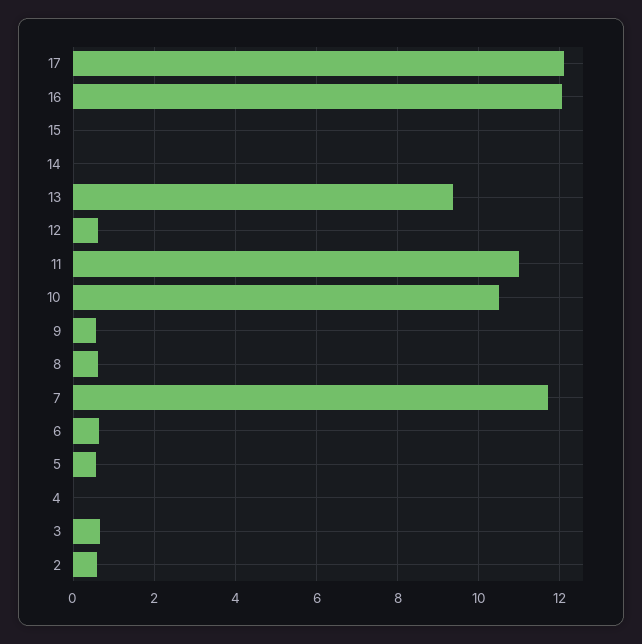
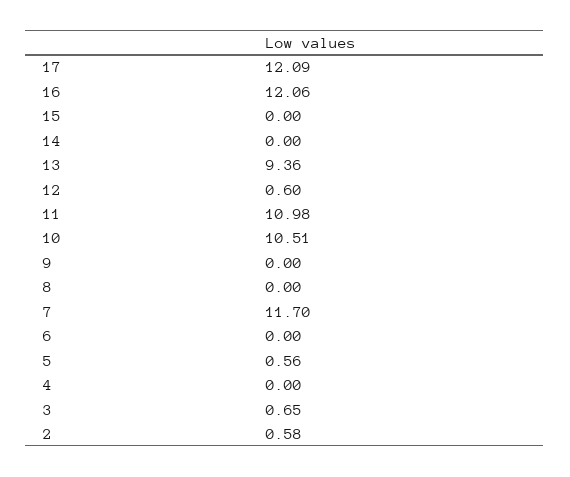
  {
    "17": 12.09,
    "16": 12.06,
    "15": 0,
    "14": 0,
    "13": 9.36,
    "12": 0.6,
    "11": 10.98,
    "10": 10.51,
-   "9": 0.6,
+   "9": 0,
-   "8": 0.6,
+   "8": 0,
    "7": 11.7,
-   "6": 0.6,
+   "6": 0,
    "5": 0.56,
    "4": 0,
    "3": 0.65,
    "2": 0.58
  }

